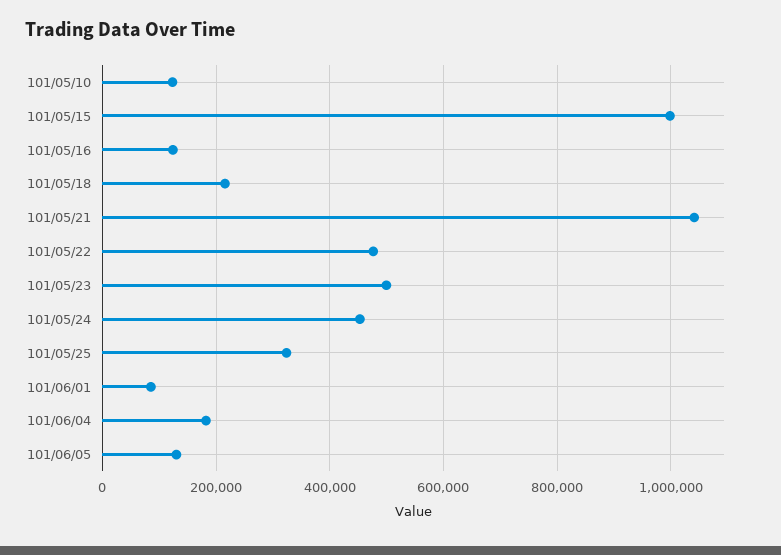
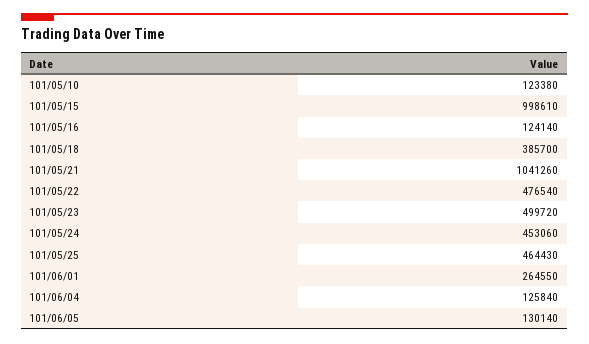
  {
    "101/05/10": 123380,
    "101/05/15": 998610,
    "101/05/16": 124140,
-   "101/05/18": 220000,
+   "101/05/18": 385700,
    "101/05/21": 1041260,
    "101/05/22": 476540,
    "101/05/23": 499720,
    "101/05/24": 453060,
-   "101/05/25": 320000,
+   "101/05/25": 464430,
-   "101/06/01": 80000,
+   "101/06/01": 264550,
-   "101/06/04": 180000,
+   "101/06/04": 125840,
    "101/06/05": 130140
  }

